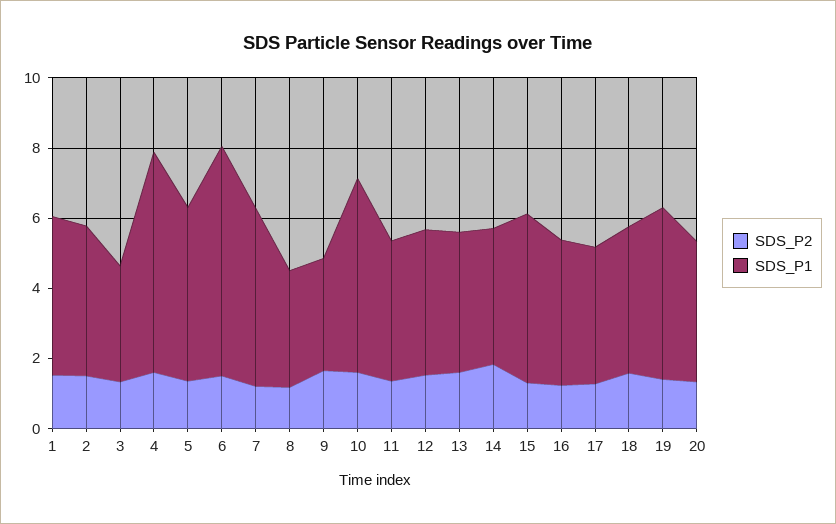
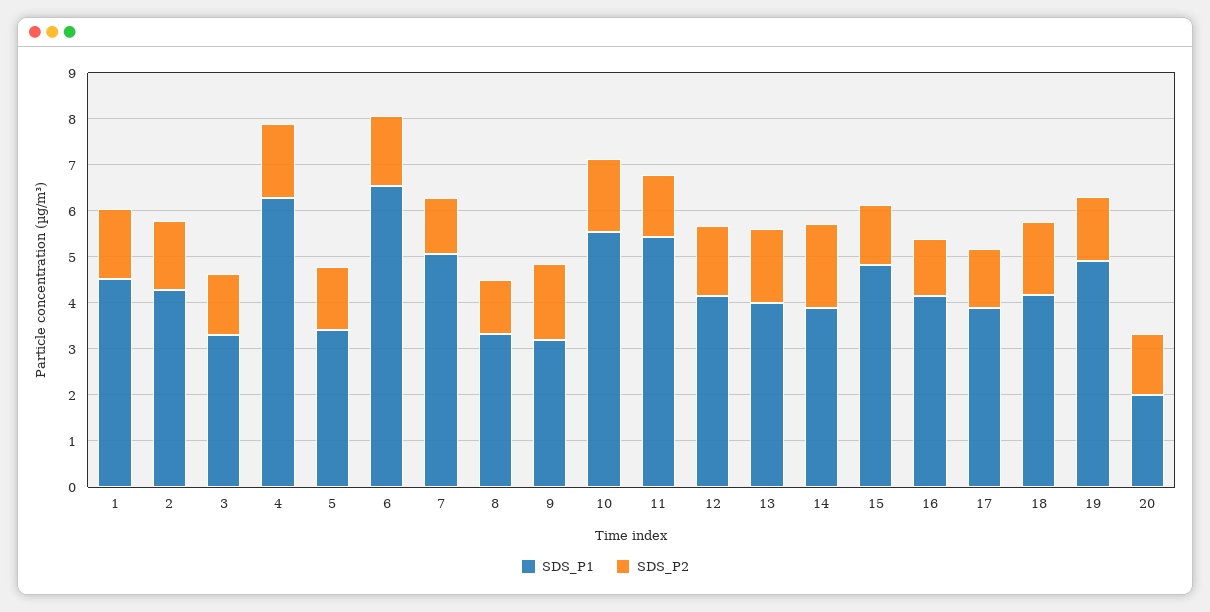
  {
    "SDS_P2": {
      "1": 1.6,
      "2": 1.6,
      "3": 1.4,
      "4": 1.6,
      "5": 1.4,
      "6": 1.6,
      "7": 1.2,
      "8": 1.2,
      "9": 1.6,
      "10": 1.6,
      "11": 1.4,
      "12": 1.6,
      "13": 1.6,
      "14": 1.8,
      "15": 1.4,
      "16": 1.2,
      "17": 1.2,
      "18": 1.6,
      "19": 1.4,
      "20": 1.4
    },
    "SDS_P1": {
      "1": 4.6,
      "2": 4.2,
      "3": 3.4,
      "4": 6.2,
-     "5": 5,
+     "5": 3.4,
      "6": 6.6,
      "7": 5,
      "8": 3.4,
      "9": 3.2,
      "10": 5.6,
-     "11": 4,
+     "11": 5.4,
      "12": 4.2,
      "13": 4,
      "14": 3.8,
      "15": 4.8,
      "16": 4.2,
      "17": 4,
      "18": 4.2,
      "19": 5,
-     "20": 4
+     "20": 2
    }
  }

